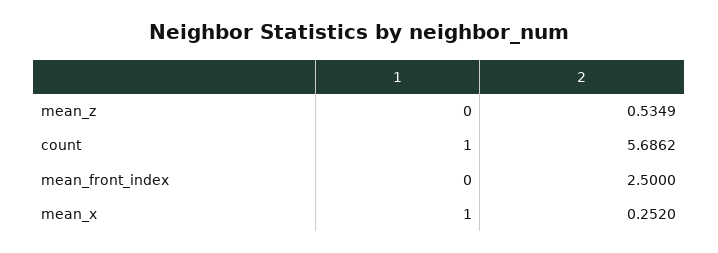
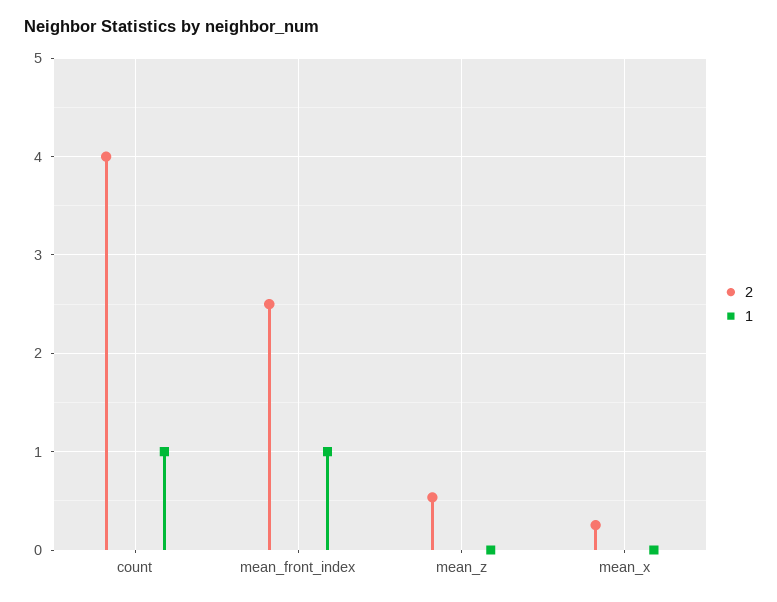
  {
    "1": {
      "mean_z": 0,
      "count": 1,
-     "mean_front_index": 0,
+     "mean_front_index": 1,
-     "mean_x": 1
+     "mean_x": 0
    },
    "2": {
      "mean_z": 0.5349,
-     "count": 5.6862,
+     "count": 4,
      "mean_front_index": 2.5,
      "mean_x": 0.252
    }
  }

